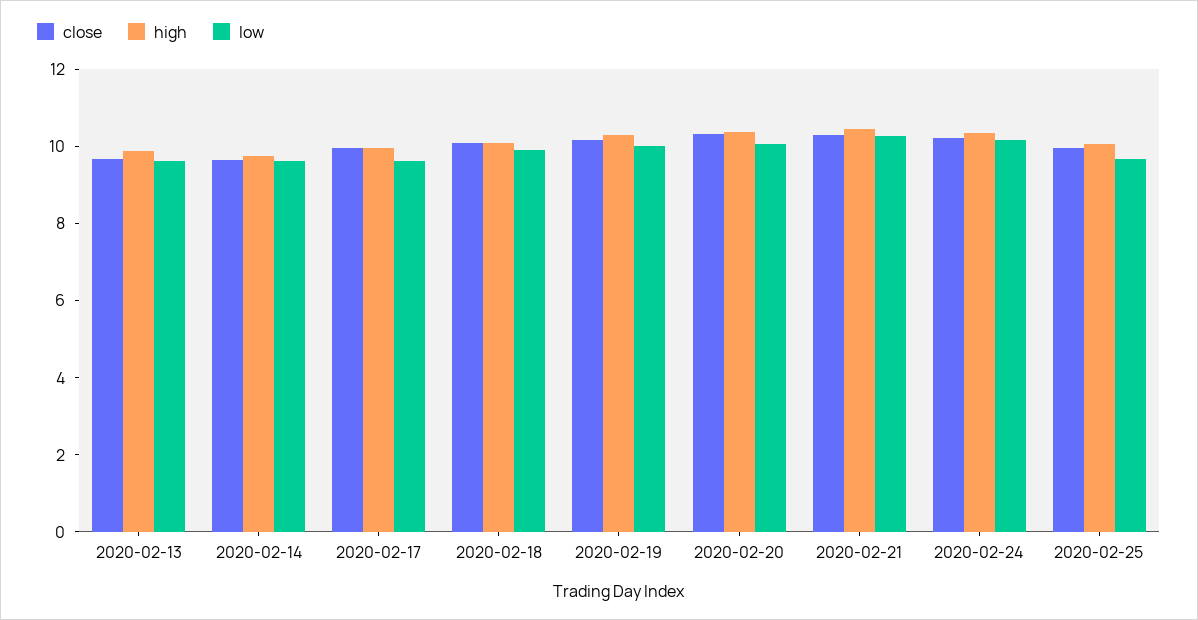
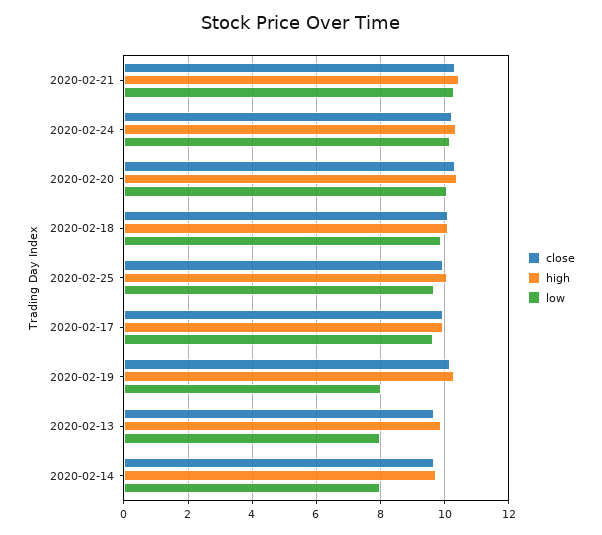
  {
    "close": {
      "2020-02-13": 9.6,
      "2020-02-14": 9.6,
      "2020-02-17": 10,
      "2020-02-18": 10.2,
      "2020-02-19": 10.2,
      "2020-02-20": 10.4,
      "2020-02-21": 10.4,
      "2020-02-24": 10.2,
      "2020-02-25": 10
    },
    "high": {
      "2020-02-13": 9.8,
      "2020-02-14": 9.8,
      "2020-02-17": 10,
      "2020-02-18": 10.2,
      "2020-02-19": 10.2,
      "2020-02-20": 10.4,
      "2020-02-21": 10.4,
      "2020-02-24": 10.4,
      "2020-02-25": 10
    },
    "low": {
-     "2020-02-13": 9.5,
+     "2020-02-13": 8,
-     "2020-02-14": 9.5,
+     "2020-02-14": 8,
      "2020-02-17": 9.6,
      "2020-02-18": 10,
-     "2020-02-19": 10,
+     "2020-02-19": 8,
      "2020-02-20": 10,
      "2020-02-21": 10.2,
      "2020-02-24": 10.2,
      "2020-02-25": 9.6
    }
  }

